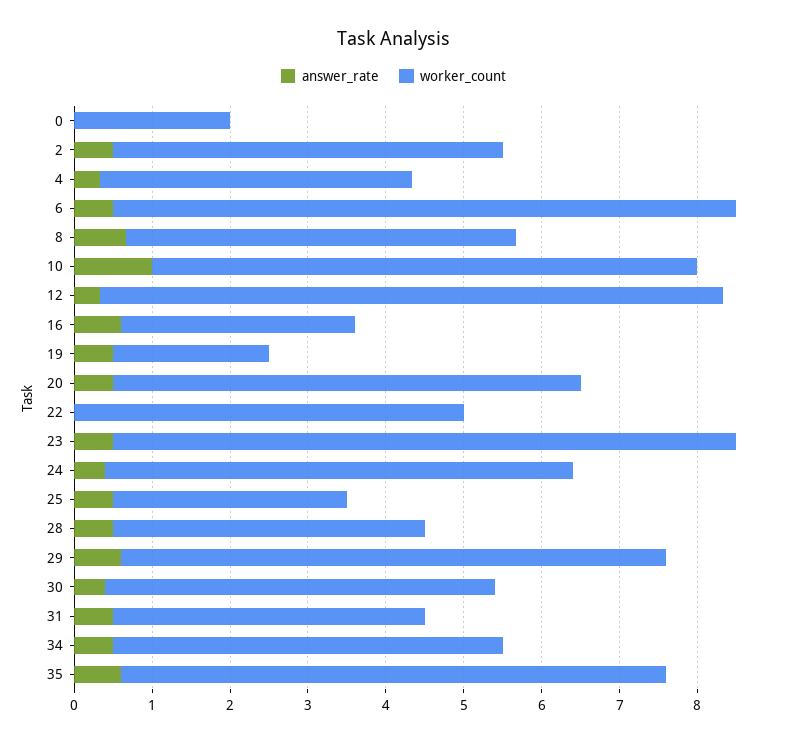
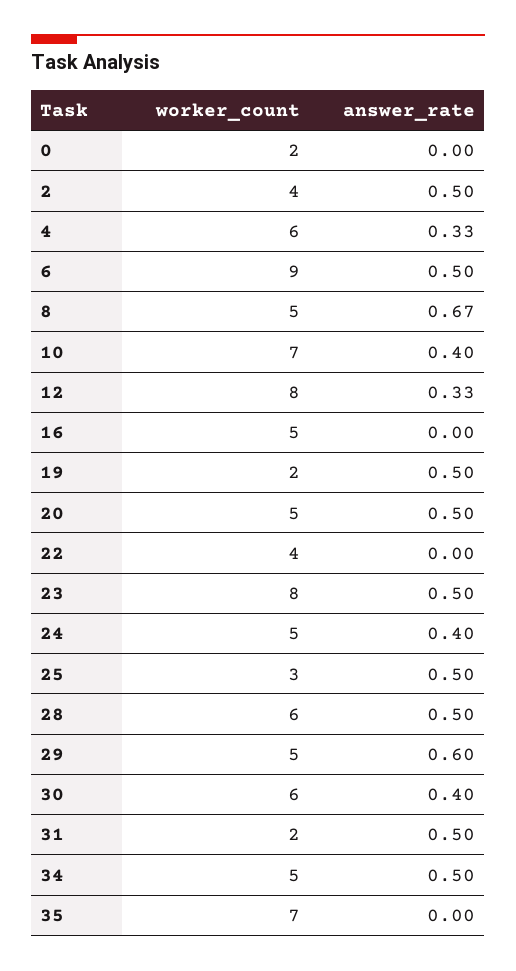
  {
    "answer_rate": {
      "0": 0,
      "2": 0.5,
      "4": 0.33,
      "6": 0.5,
      "8": 0.67,
-     "10": 1,
+     "10": 0.4,
      "12": 0.33,
-     "16": 0.6,
+     "16": 0,
      "19": 0.5,
      "20": 0.5,
      "22": 0,
      "23": 0.5,
      "24": 0.4,
      "25": 0.5,
      "28": 0.5,
      "29": 0.6,
      "30": 0.4,
      "31": 0.5,
      "34": 0.5,
-     "35": 0.6
+     "35": 0
    },
    "worker_count": {
      "0": 2,
-     "2": 5,
+     "2": 4,
-     "4": 4,
+     "4": 6,
-     "6": 8,
+     "6": 9,
      "8": 5,
      "10": 7,
      "12": 8,
-     "16": 3,
+     "16": 5,
      "19": 2,
-     "20": 6,
+     "20": 5,
-     "22": 5,
+     "22": 4,
      "23": 8,
-     "24": 6,
+     "24": 5,
      "25": 3,
-     "28": 4,
+     "28": 6,
-     "29": 7,
+     "29": 5,
-     "30": 5,
+     "30": 6,
-     "31": 4,
+     "31": 2,
      "34": 5,
      "35": 7
    }
  }

